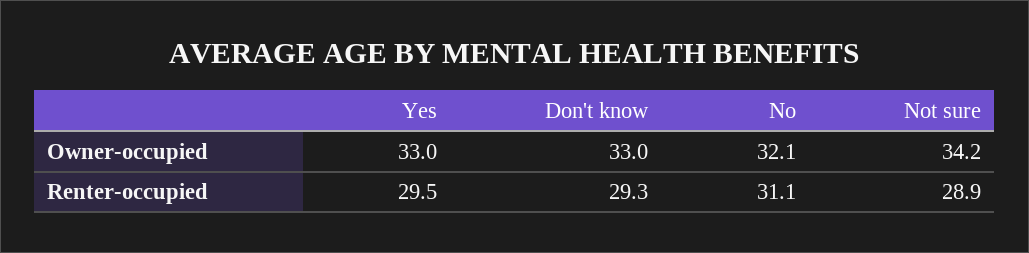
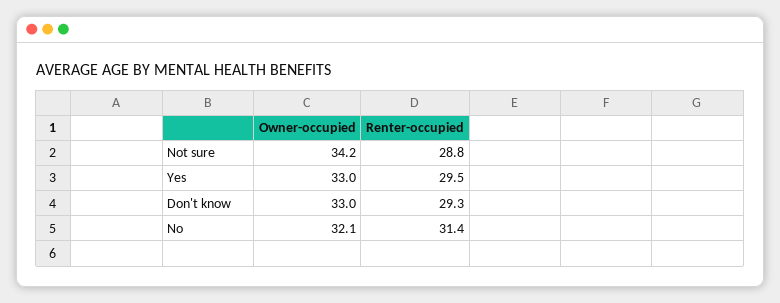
  {
    "Yes": {
      "Owner-occupied": 33,
      "Renter-occupied": 29.5
    },
    "Don't know": {
      "Owner-occupied": 33,
      "Renter-occupied": 29.3
    },
    "No": {
      "Owner-occupied": 32.1,
-     "Renter-occupied": 31.1
+     "Renter-occupied": 31.4
    },
    "Not sure": {
      "Owner-occupied": 34.2,
-     "Renter-occupied": 28.9
+     "Renter-occupied": 28.8
    }
  }

